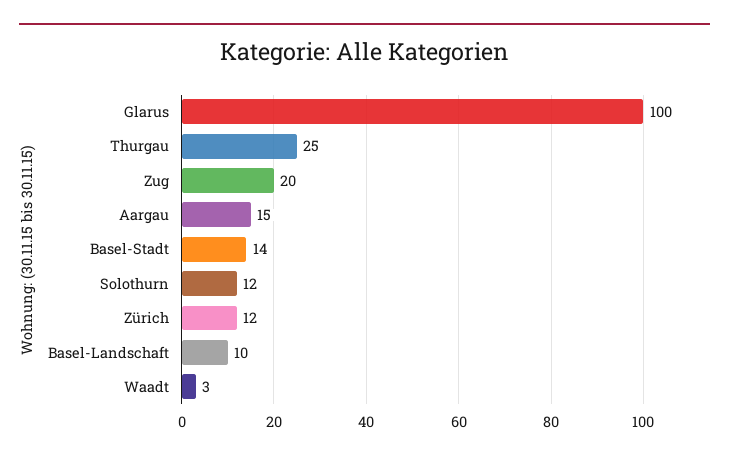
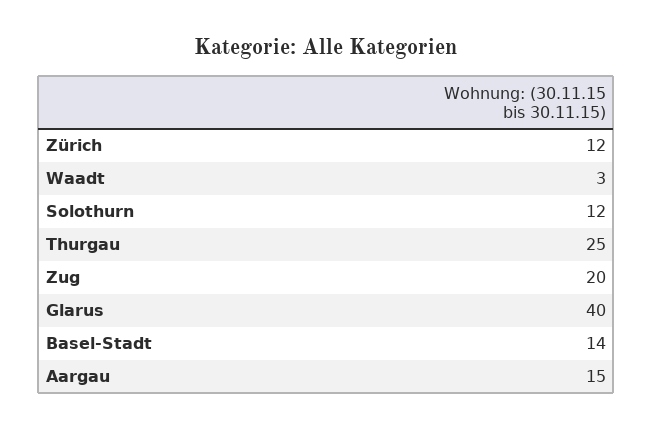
  {
-   "Glarus": 100,
+   "Glarus": 40,
    "Thurgau": 25,
    "Zug": 20,
    "Aargau": 15,
    "Basel-Stadt": 14,
    "Solothurn": 12,
    "Zürich": 12,
-   "Basel-Landschaft": 10,
    "Waadt": 3
  }

